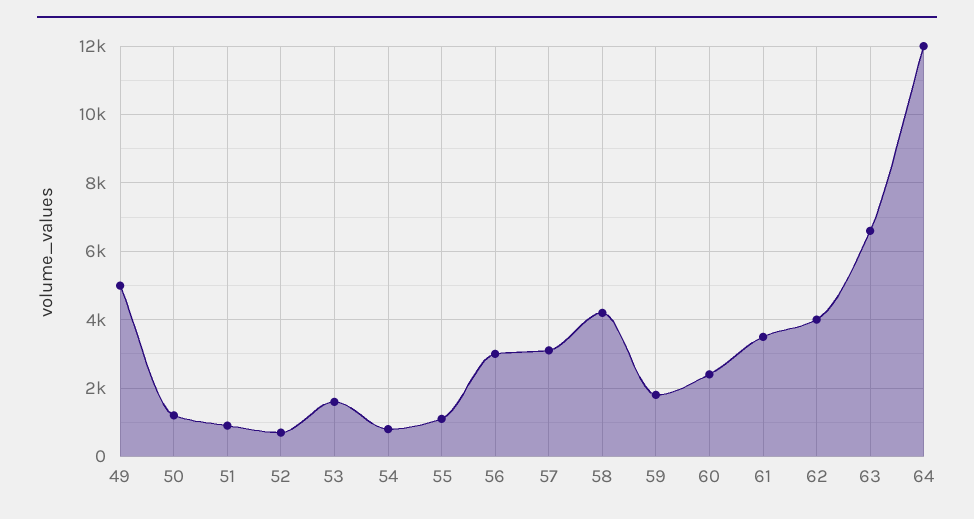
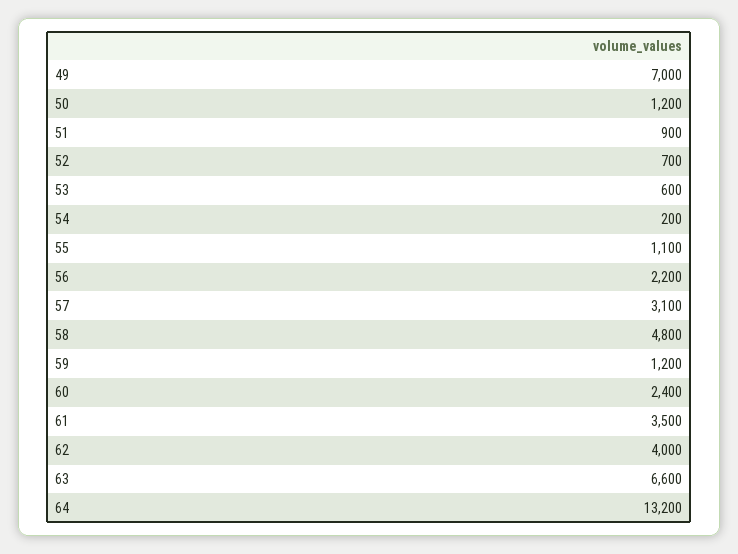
  {
-   "49": 5000,
+   "49": 7000,
    "50": 1200,
    "51": 900,
    "52": 700,
-   "53": 1600,
+   "53": 600,
-   "54": 800,
+   "54": 200,
    "55": 1100,
-   "56": 3000,
+   "56": 2200,
    "57": 3100,
-   "58": 4200,
+   "58": 4800,
-   "59": 1800,
+   "59": 1200,
    "60": 2400,
    "61": 3500,
    "62": 4000,
    "63": 6600,
-   "64": 12000
+   "64": 13200
  }

